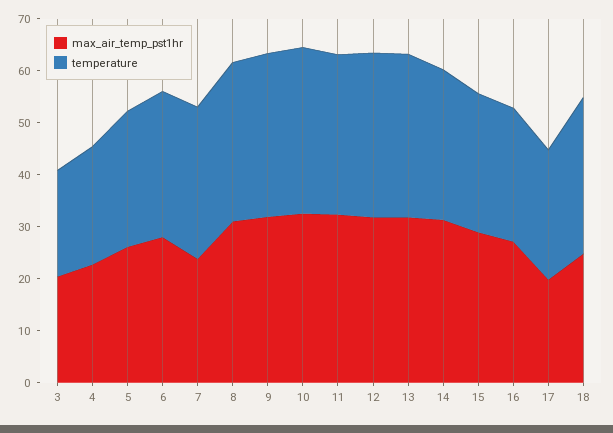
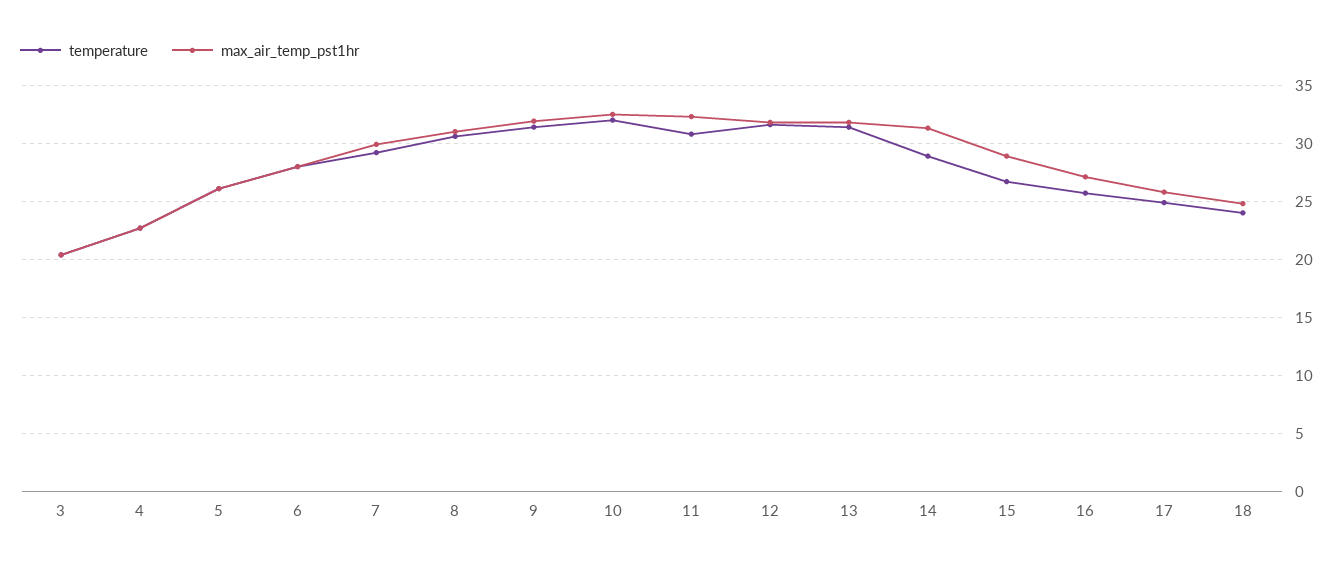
  {
    "max_air_temp_pst1hr": {
      "3": 20,
      "4": 23,
      "5": 26,
      "6": 28,
-     "7": 24,
+     "7": 30,
      "8": 31,
      "9": 32,
      "10": 33,
      "11": 32,
      "12": 32,
      "13": 32,
      "14": 31,
      "15": 29,
      "16": 27,
-     "17": 20,
+     "17": 26,
      "18": 25
    },
    "temperature": {
      "3": 20,
      "4": 23,
      "5": 26,
      "6": 28,
      "7": 29,
      "8": 31,
      "9": 31,
      "10": 32,
      "11": 31,
      "12": 32,
      "13": 31,
      "14": 29,
      "15": 27,
      "16": 26,
      "17": 25,
-     "18": 30
+     "18": 24
    }
  }

